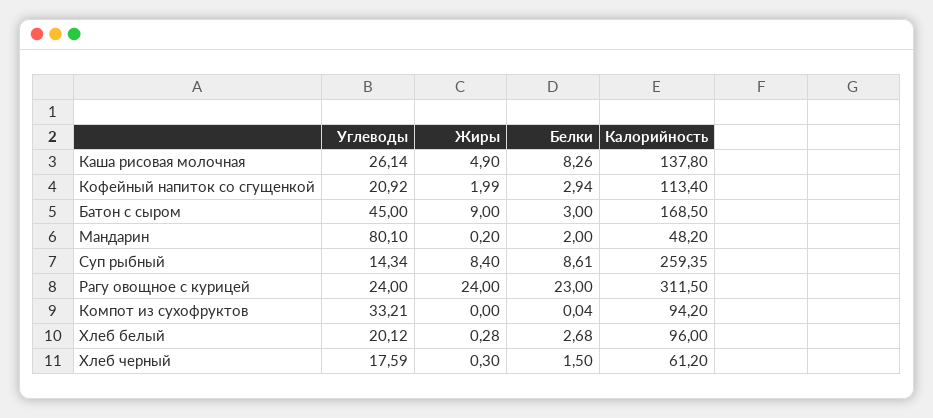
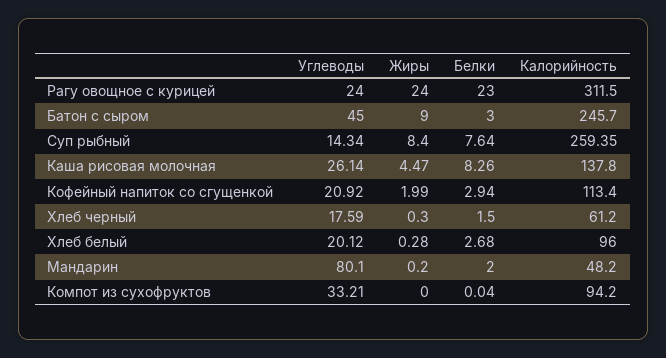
  {
    "Углеводы": {
      "Каша рисовая молочная": 26.14,
      "Кофейный напиток со сгущенкой": 20.92,
      "Батон с сыром": 45,
      "Мандарин": 80.1,
      "Суп рыбный": 14.34,
      "Рагу овощное с курицей": 24,
      "Компот из сухофруктов": 33.21,
      "Хлеб белый": 20.12,
      "Хлеб черный": 17.59
    },
    "Жиры": {
-     "Каша рисовая молочная": 4.9,
+     "Каша рисовая молочная": 4.47,
      "Кофейный напиток со сгущенкой": 1.99,
      "Батон с сыром": 9,
      "Мандарин": 0.2,
      "Суп рыбный": 8.4,
      "Рагу овощное с курицей": 24,
      "Компот из сухофруктов": 0,
      "Хлеб белый": 0.28,
      "Хлеб черный": 0.3
    },
    "Белки": {
      "Каша рисовая молочная": 8.26,
      "Кофейный напиток со сгущенкой": 2.94,
      "Батон с сыром": 3,
      "Мандарин": 2,
-     "Суп рыбный": 8.61,
+     "Суп рыбный": 7.64,
      "Рагу овощное с курицей": 23,
      "Компот из сухофруктов": 0.04,
      "Хлеб белый": 2.68,
      "Хлеб черный": 1.5
    },
    "Калорийность": {
      "Каша рисовая молочная": 137.8,
      "Кофейный напиток со сгущенкой": 113.4,
-     "Батон с сыром": 168.5,
+     "Батон с сыром": 245.7,
      "Мандарин": 48.2,
      "Суп рыбный": 259.35,
      "Рагу овощное с курицей": 311.5,
      "Компот из сухофруктов": 94.2,
      "Хлеб белый": 96,
      "Хлеб черный": 61.2
    }
  }

